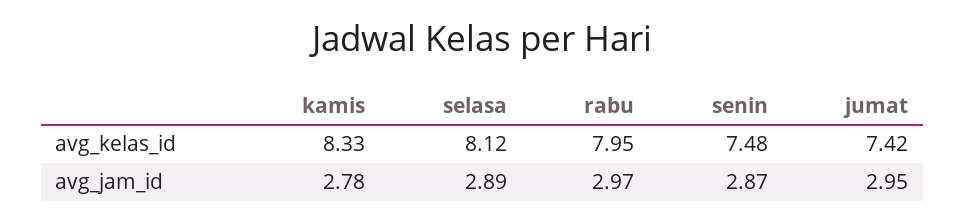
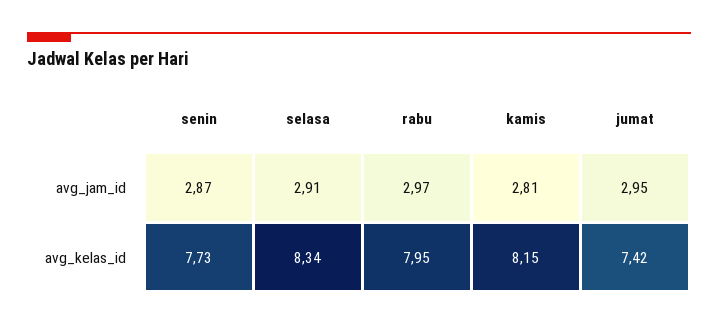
  {
    "kamis": {
-     "avg_kelas_id": 8.33,
+     "avg_kelas_id": 8.15,
-     "avg_jam_id": 2.78
+     "avg_jam_id": 2.81
    },
    "selasa": {
-     "avg_kelas_id": 8.12,
+     "avg_kelas_id": 8.34,
-     "avg_jam_id": 2.89
+     "avg_jam_id": 2.91
    },
    "rabu": {
      "avg_kelas_id": 7.95,
      "avg_jam_id": 2.97
    },
    "senin": {
-     "avg_kelas_id": 7.48,
+     "avg_kelas_id": 7.73,
      "avg_jam_id": 2.87
    },
    "jumat": {
      "avg_kelas_id": 7.42,
      "avg_jam_id": 2.95
    }
  }

